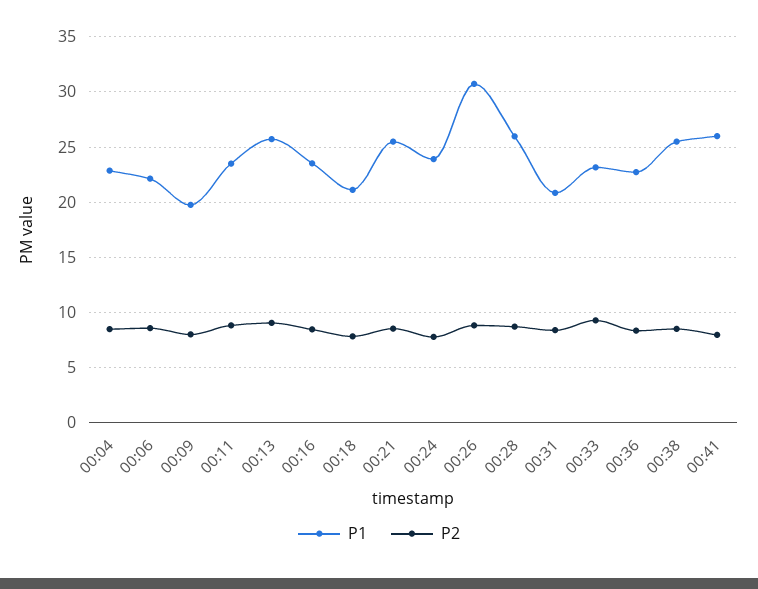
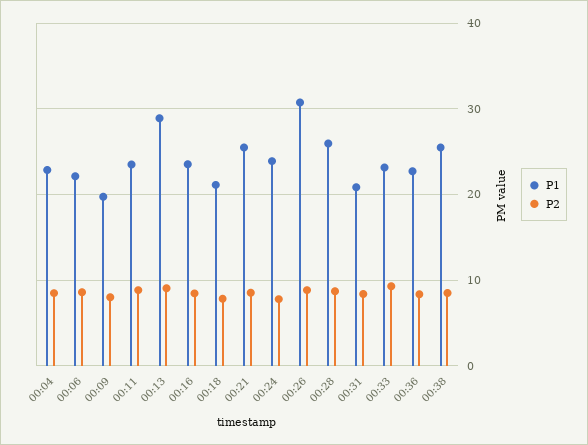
  {
    "P1": {
      "00:04": 23,
      "00:06": 22,
      "00:09": 20,
      "00:11": 24,
-     "00:13": 26,
+     "00:13": 29,
      "00:16": 24,
      "00:18": 21,
      "00:21": 26,
      "00:24": 24,
      "00:26": 31,
      "00:28": 26,
      "00:31": 21,
      "00:33": 23,
      "00:36": 23,
-     "00:38": 26,
+     "00:38": 26
-     "00:41": 26
    },
    "P2": {
      "00:04": 9,
      "00:06": 9,
      "00:09": 8,
      "00:11": 9,
      "00:13": 9,
      "00:16": 8,
      "00:18": 8,
      "00:21": 9,
      "00:24": 8,
      "00:26": 9,
      "00:28": 9,
      "00:31": 8,
      "00:33": 9,
      "00:36": 8,
-     "00:38": 9,
+     "00:38": 9
-     "00:41": 8
    }
  }

